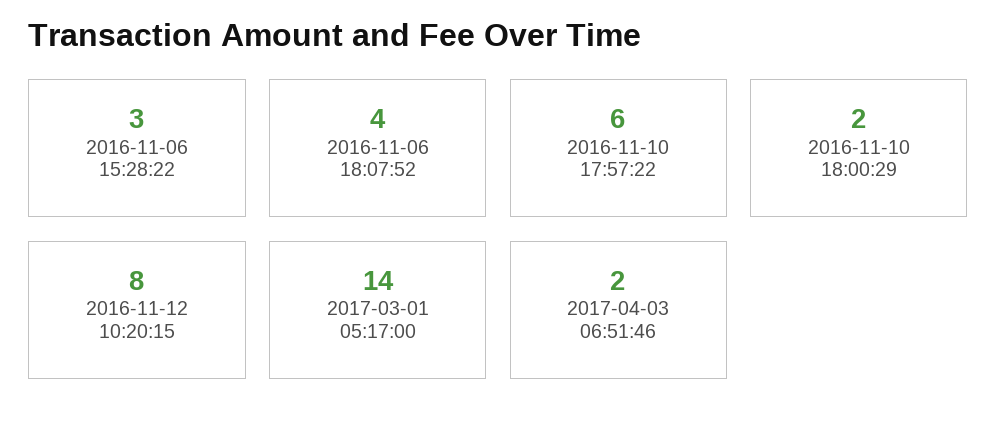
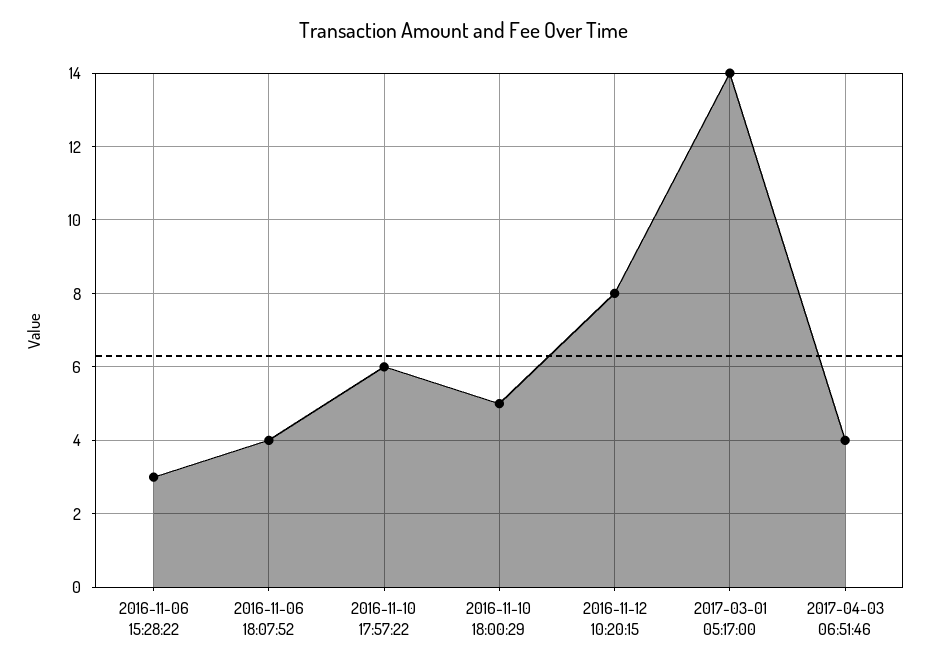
  {
    "2016-11-06 15:28:22": 3,
    "2016-11-06 18:07:52": 4,
    "2016-11-10 17:57:22": 6,
-   "2016-11-10 18:00:29": 2,
+   "2016-11-10 18:00:29": 5,
    "2016-11-12 10:20:15": 8,
    "2017-03-01 05:17:00": 14,
-   "2017-04-03 06:51:46": 2
+   "2017-04-03 06:51:46": 4
  }

